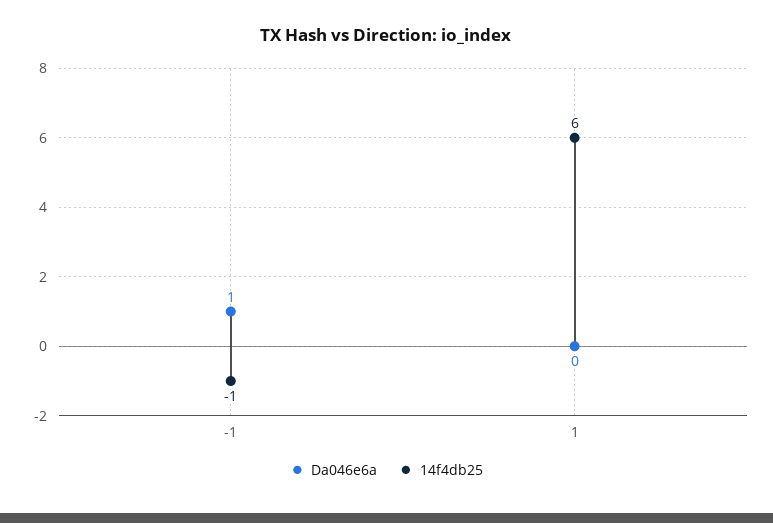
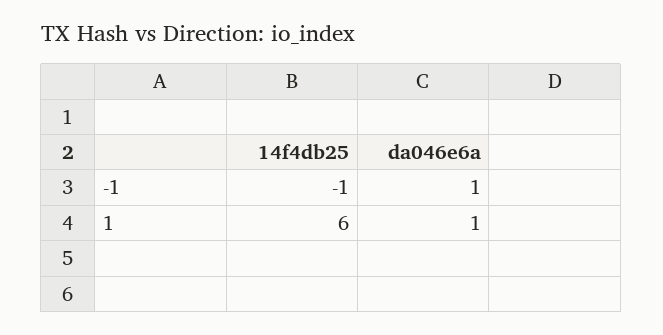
  {
    "Da046e6a": {
      "-1": 1,
-     "1": 0
+     "1": 1
    },
    "14f4db25": {
      "-1": -1,
      "1": 6
    }
  }

